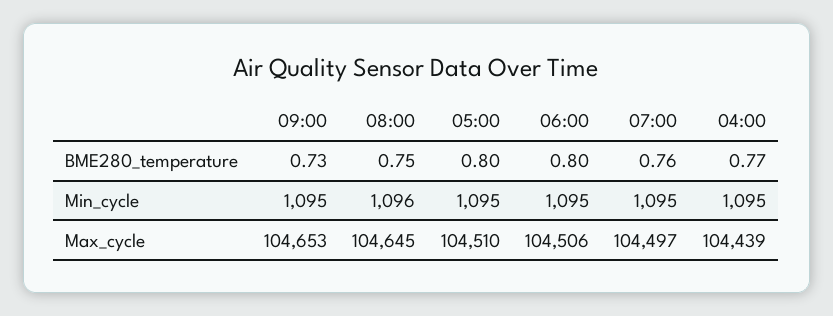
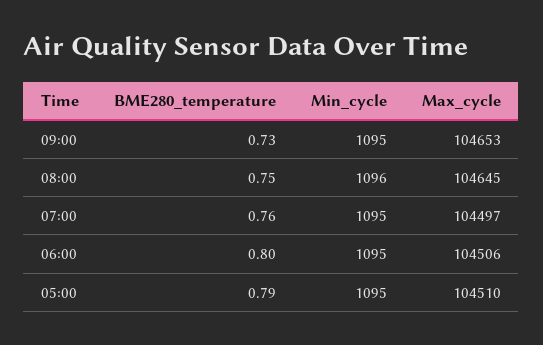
  {
    "09:00": {
      "BME280_temperature": 0.73,
      "Min_cycle": 1095,
      "Max_cycle": 104653
    },
    "08:00": {
      "BME280_temperature": 0.75,
      "Min_cycle": 1096,
      "Max_cycle": 104645
    },
    "05:00": {
-     "BME280_temperature": 0.8,
+     "BME280_temperature": 0.79,
      "Min_cycle": 1095,
      "Max_cycle": 104510
    },
    "06:00": {
      "BME280_temperature": 0.8,
      "Min_cycle": 1095,
      "Max_cycle": 104506
    },
    "07:00": {
      "BME280_temperature": 0.76,
      "Min_cycle": 1095,
      "Max_cycle": 104497
-   },
+   }
-   "04:00": {
-     "BME280_temperature": 0.77,
-     "Min_cycle": 1095,
-     "Max_cycle": 104439
-   }
  }

